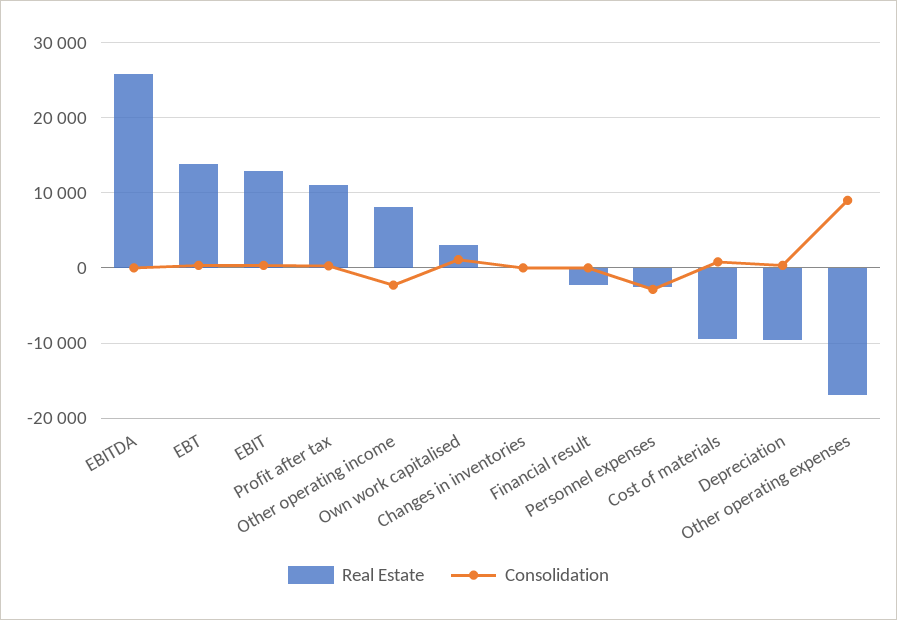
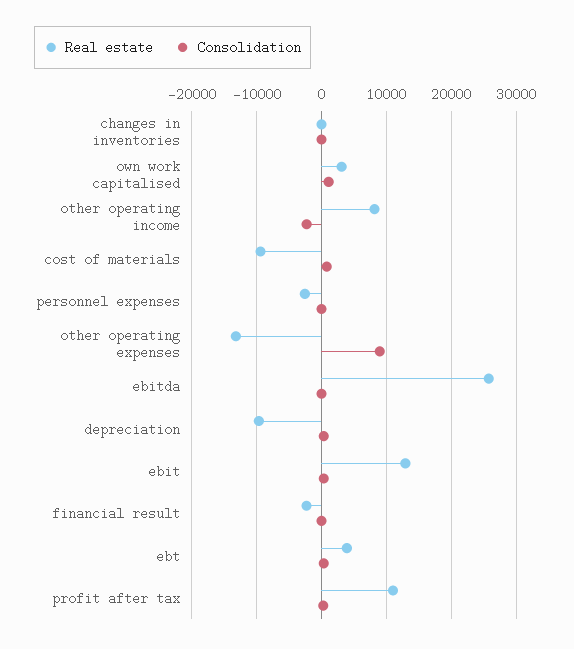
  {
    "Real Estate": {
      "EBITDA": 26000,
-     "EBT": 14000,
+     "EBT": 4000,
      "EBIT": 13000,
      "Profit after tax": 11000,
      "Other operating income": 8000,
      "Own work capitalised": 3000,
      "Changes in inventories": 0,
      "Financial result": -2000,
      "Personnel expenses": -3000,
      "Cost of materials": -9000,
      "Depreciation": -10000,
-     "Other operating expenses": -17000
+     "Other operating expenses": -13000
    },
    "Consolidation": {
      "EBITDA": 0,
      "EBT": 0,
      "EBIT": 0,
      "Profit after tax": 0,
      "Other operating income": -2000,
      "Own work capitalised": 1000,
      "Changes in inventories": 0,
      "Financial result": 0,
-     "Personnel expenses": -3000,
+     "Personnel expenses": 0,
      "Cost of materials": 1000,
      "Depreciation": 0,
      "Other operating expenses": 9000
    }
  }

